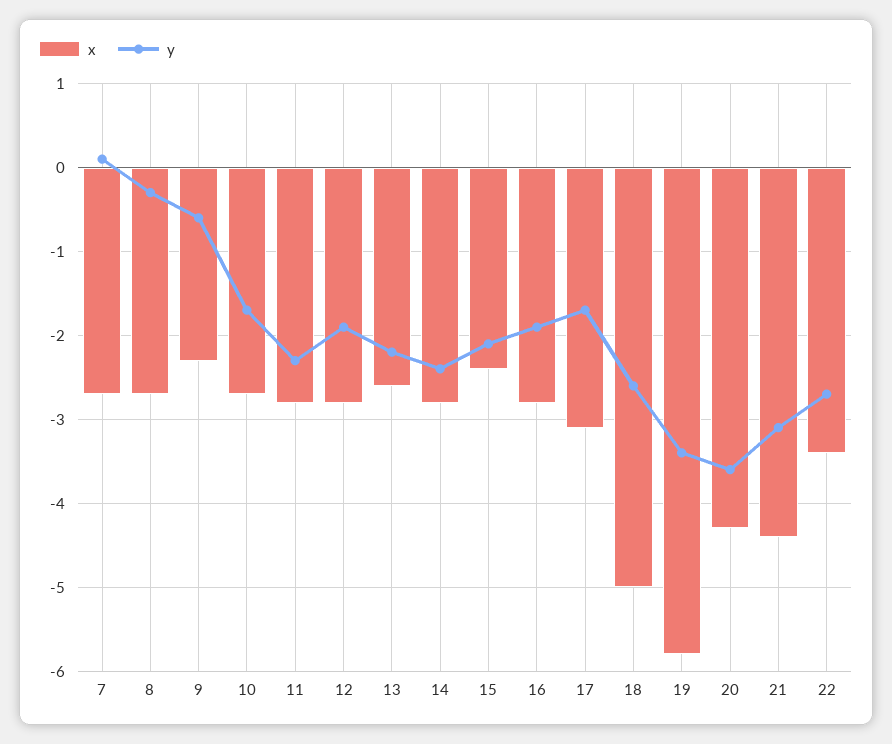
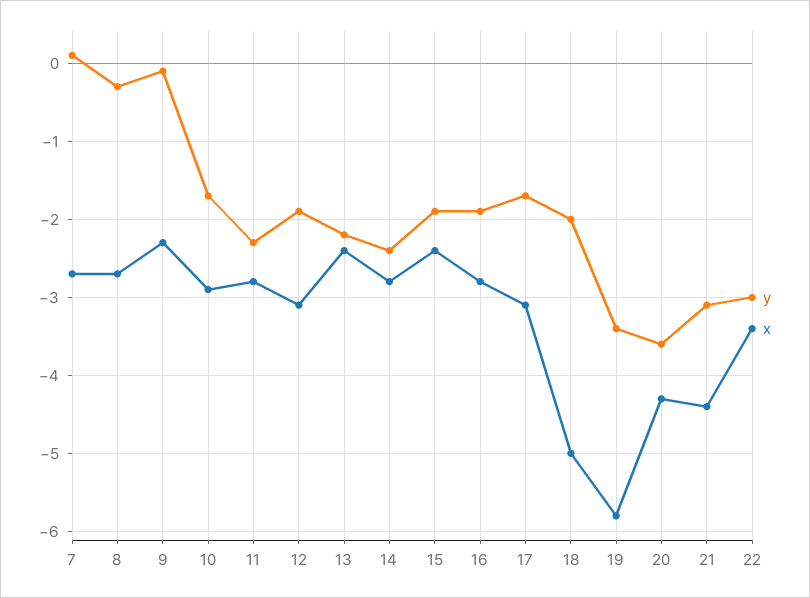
  {
    "x": {
      "7": -2.7,
      "8": -2.7,
      "9": -2.3,
-     "10": -2.7,
+     "10": -2.9,
      "11": -2.8,
-     "12": -2.8,
+     "12": -3.1,
-     "13": -2.6,
+     "13": -2.4,
      "14": -2.8,
      "15": -2.4,
      "16": -2.8,
      "17": -3.1,
      "18": -5,
      "19": -5.8,
      "20": -4.3,
      "21": -4.4,
      "22": -3.4
    },
    "y": {
      "7": 0.1,
      "8": -0.3,
-     "9": -0.6,
+     "9": -0.1,
      "10": -1.7,
      "11": -2.3,
      "12": -1.9,
      "13": -2.2,
      "14": -2.4,
-     "15": -2.1,
+     "15": -1.9,
      "16": -1.9,
      "17": -1.7,
-     "18": -2.6,
+     "18": -2,
      "19": -3.4,
      "20": -3.6,
      "21": -3.1,
-     "22": -2.7
+     "22": -3
    }
  }

